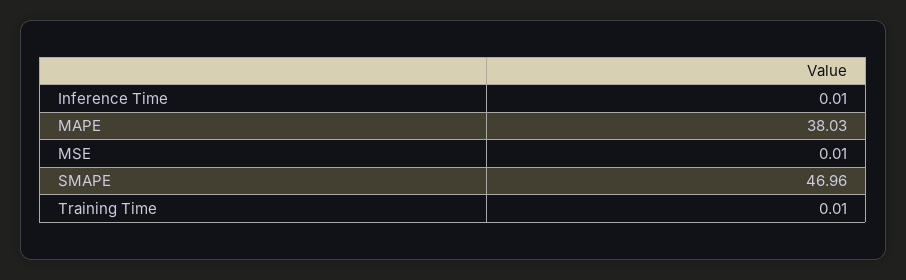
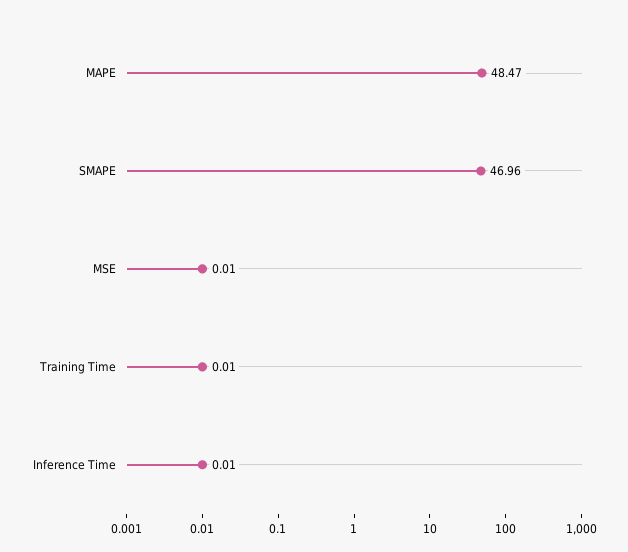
  {
    "Inference Time": 0.01,
-   "MAPE": 38.03,
+   "MAPE": 48.47,
    "MSE": 0.01,
    "SMAPE": 46.96,
    "Training Time": 0.01
  }

